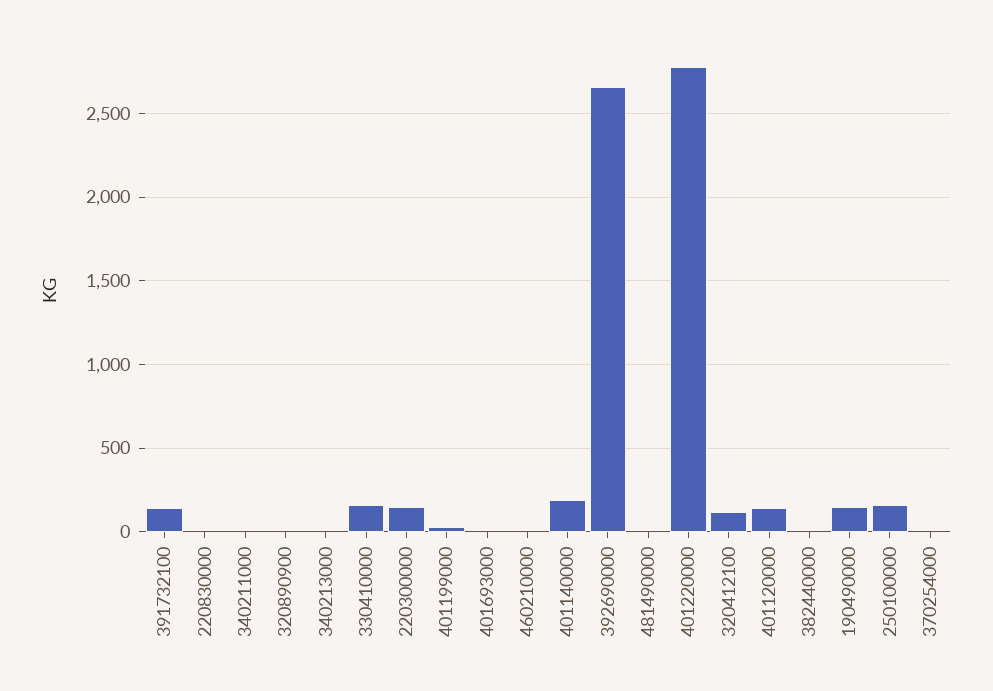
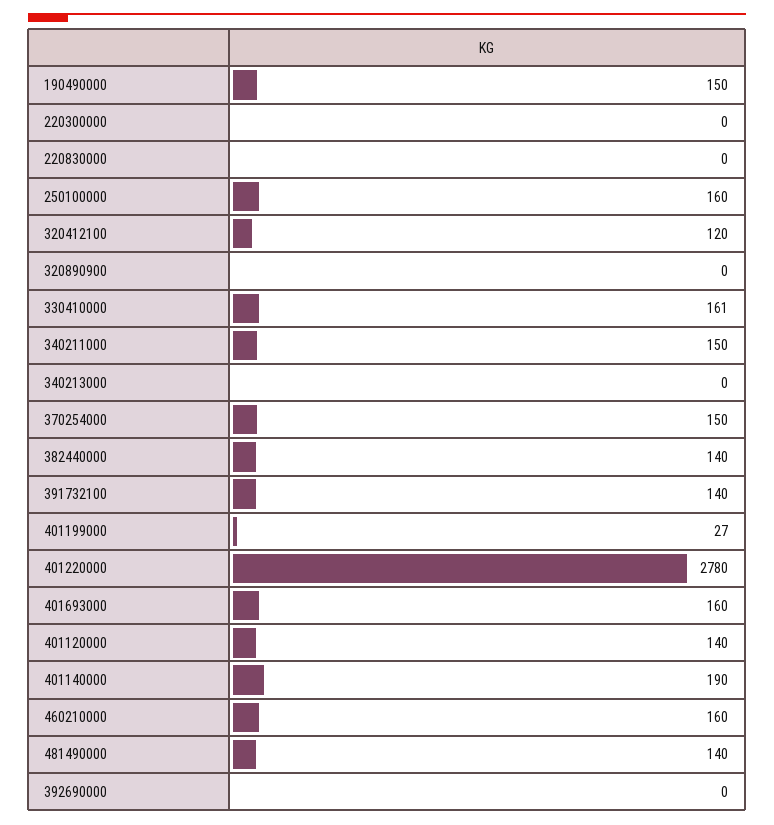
  {
    "391732100": 140,
    "220830000": 0,
-   "340211000": 0,
+   "340211000": 150,
    "320890900": 0,
    "340213000": 0,
    "330410000": 161,
-   "220300000": 150,
+   "220300000": 0,
    "401199000": 27,
-   "401693000": 0,
+   "401693000": 160,
-   "460210000": 0,
+   "460210000": 160,
    "401140000": 190,
-   "392690000": 2650,
+   "392690000": 0,
-   "481490000": 0,
+   "481490000": 140,
    "401220000": 2780,
    "320412100": 120,
    "401120000": 140,
-   "382440000": 0,
+   "382440000": 140,
    "190490000": 150,
    "250100000": 160,
-   "370254000": 0
+   "370254000": 150
  }

